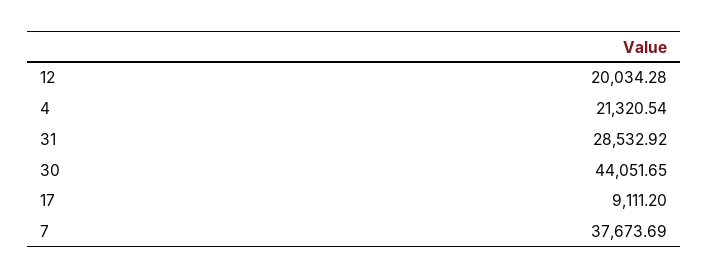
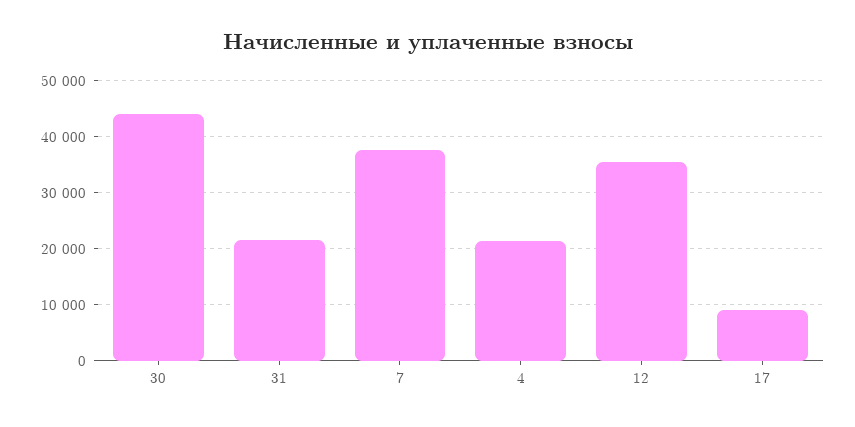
  {
-   "12": 20034.28,
+   "12": 36000,
    "4": 21320.54,
-   "31": 28532.92,
+   "31": 22000,
    "30": 44051.65,
    "17": 9111.2,
    "7": 37673.69
  }

